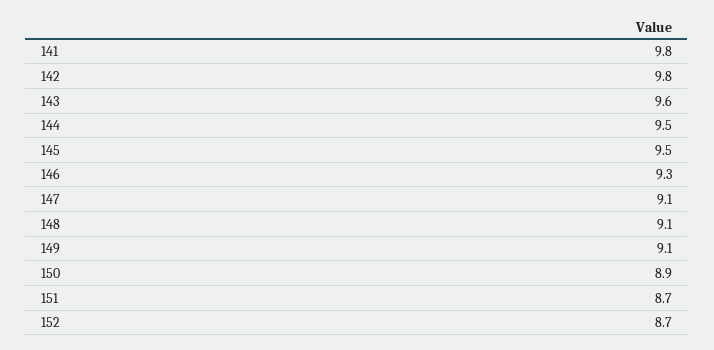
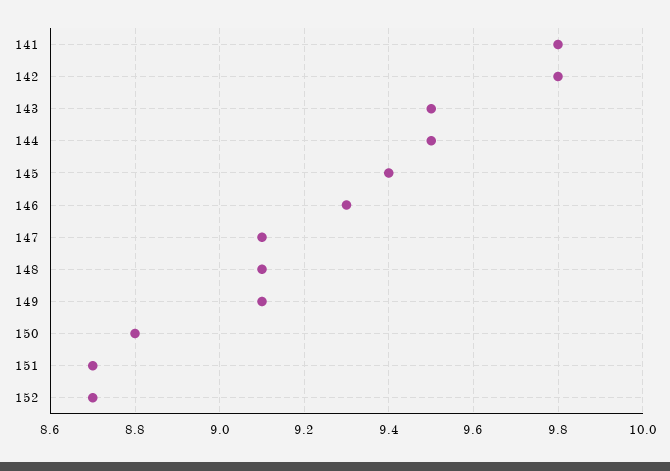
  {
    "141": 9.8,
    "142": 9.8,
-   "143": 9.6,
+   "143": 9.5,
    "144": 9.5,
-   "145": 9.5,
+   "145": 9.4,
    "146": 9.3,
    "147": 9.1,
    "148": 9.1,
    "149": 9.1,
-   "150": 8.9,
+   "150": 8.8,
    "151": 8.7,
    "152": 8.7
  }

